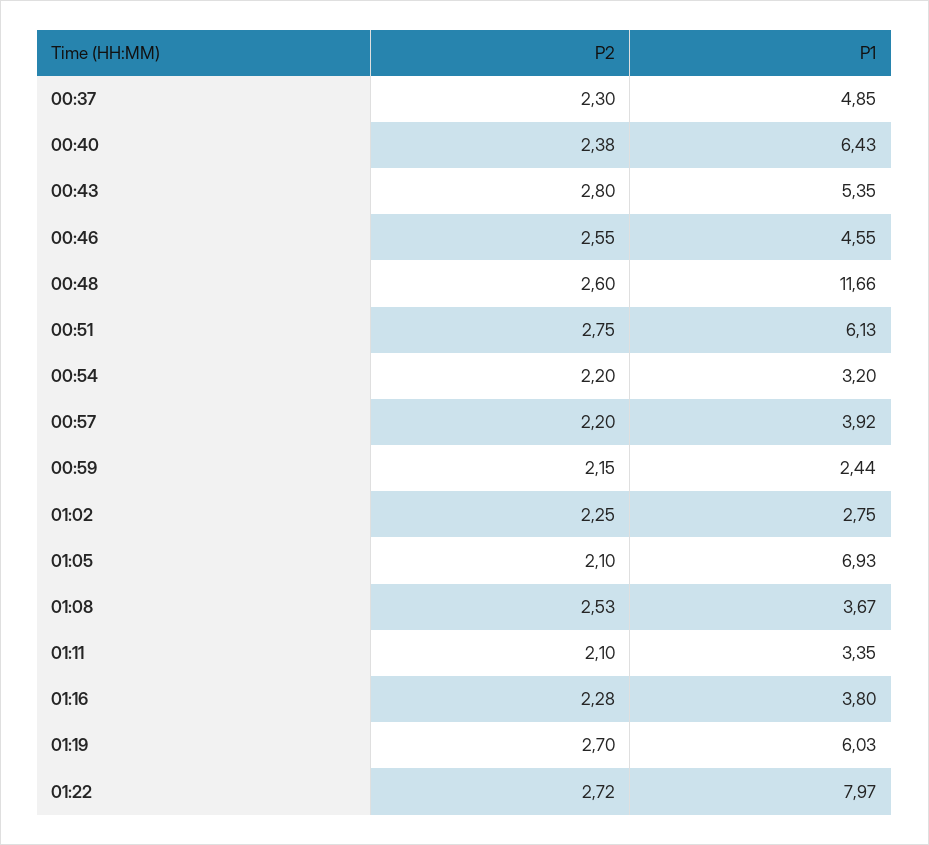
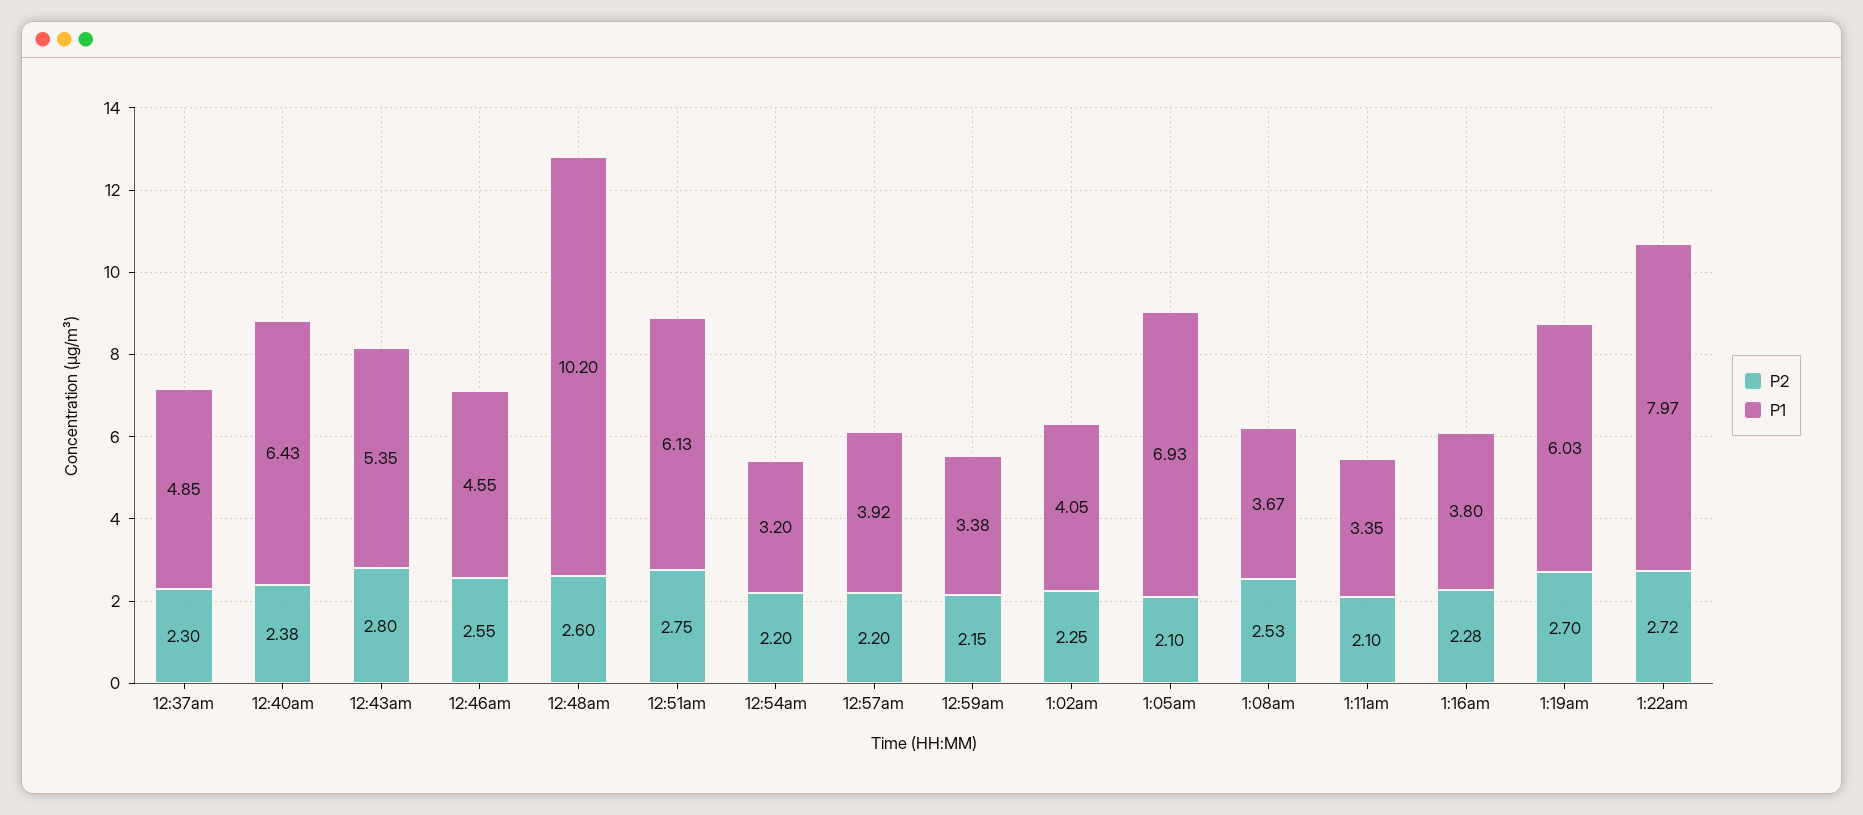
  {
    "P2": {
      "00:37": 2.3,
      "00:40": 2.38,
      "00:43": 2.8,
      "00:46": 2.55,
      "00:48": 2.6,
      "00:51": 2.75,
      "00:54": 2.2,
      "00:57": 2.2,
      "00:59": 2.15,
      "01:02": 2.25,
      "01:05": 2.1,
      "01:08": 2.53,
      "01:11": 2.1,
      "01:16": 2.28,
      "01:19": 2.7,
      "01:22": 2.72
    },
    "P1": {
      "00:37": 4.85,
      "00:40": 6.43,
      "00:43": 5.35,
      "00:46": 4.55,
-     "00:48": 11.66,
+     "00:48": 10.2,
      "00:51": 6.13,
      "00:54": 3.2,
      "00:57": 3.92,
-     "00:59": 2.44,
+     "00:59": 3.38,
-     "01:02": 2.75,
+     "01:02": 4.05,
      "01:05": 6.93,
      "01:08": 3.67,
      "01:11": 3.35,
      "01:16": 3.8,
      "01:19": 6.03,
      "01:22": 7.97
    }
  }

